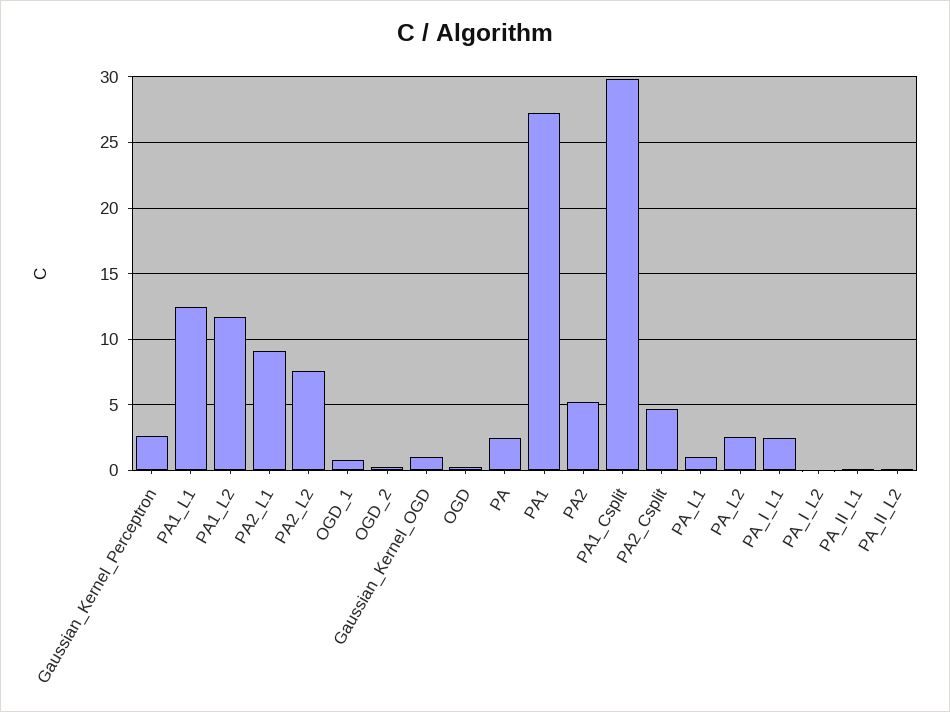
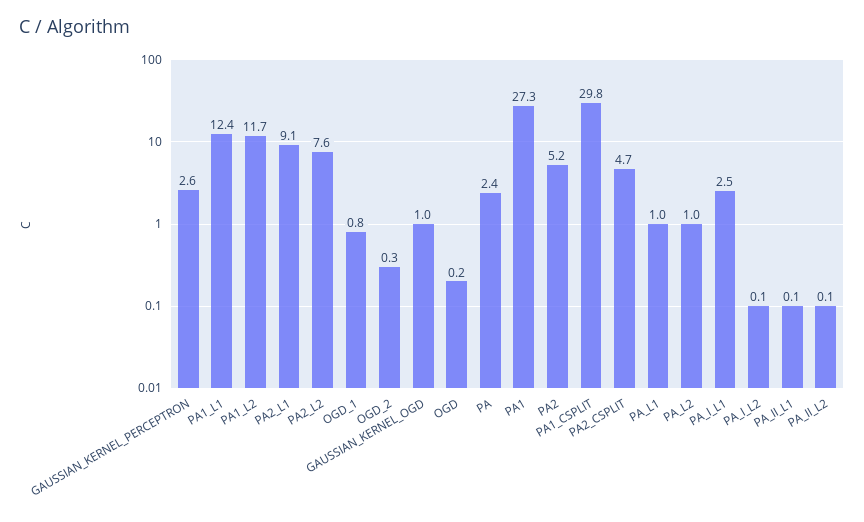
  {
    "Gaussian_Kernel_Perceptron": 2.6,
    "PA1_L1": 12.4,
    "PA1_L2": 11.7,
    "PA2_L1": 9.1,
    "PA2_L2": 7.6,
    "OGD_1": 0.8,
    "OGD_2": 0.3,
    "Gaussian_Kernel_OGD": 1,
    "OGD": 0.2,
    "PA": 2.4,
    "PA1": 27.3,
    "PA2": 5.2,
    "PA1_Csplit": 29.8,
    "PA2_Csplit": 4.7,
    "PA_L1": 1,
-   "PA_L2": 2.5,
+   "PA_L2": 1,
    "PA_I_L1": 2.5,
    "PA_I_L2": 0.1,
    "PA_II_L1": 0.1,
    "PA_II_L2": 0.1
  }

